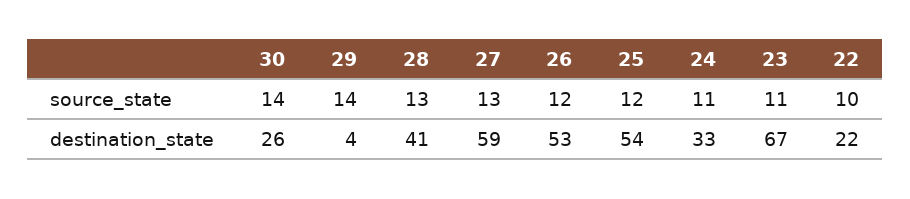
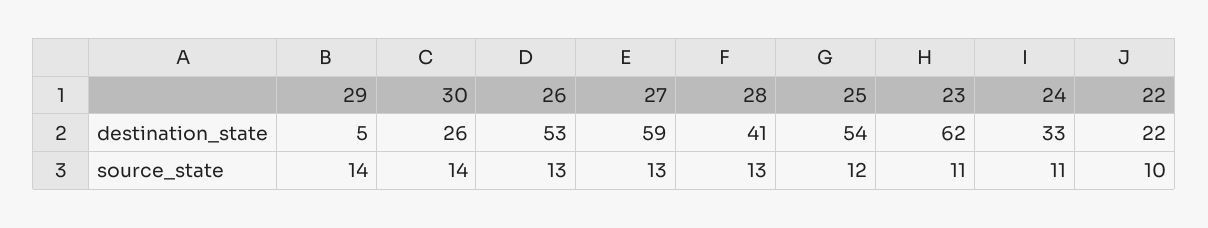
  {
    "30": {
      "source_state": 14,
      "destination_state": 26
    },
    "29": {
      "source_state": 14,
-     "destination_state": 4
+     "destination_state": 5
    },
    "28": {
      "source_state": 13,
      "destination_state": 41
    },
    "27": {
      "source_state": 13,
      "destination_state": 59
    },
    "26": {
-     "source_state": 12,
+     "source_state": 13,
      "destination_state": 53
    },
    "25": {
      "source_state": 12,
      "destination_state": 54
    },
    "24": {
      "source_state": 11,
      "destination_state": 33
    },
    "23": {
      "source_state": 11,
-     "destination_state": 67
+     "destination_state": 62
    },
    "22": {
      "source_state": 10,
      "destination_state": 22
    }
  }

